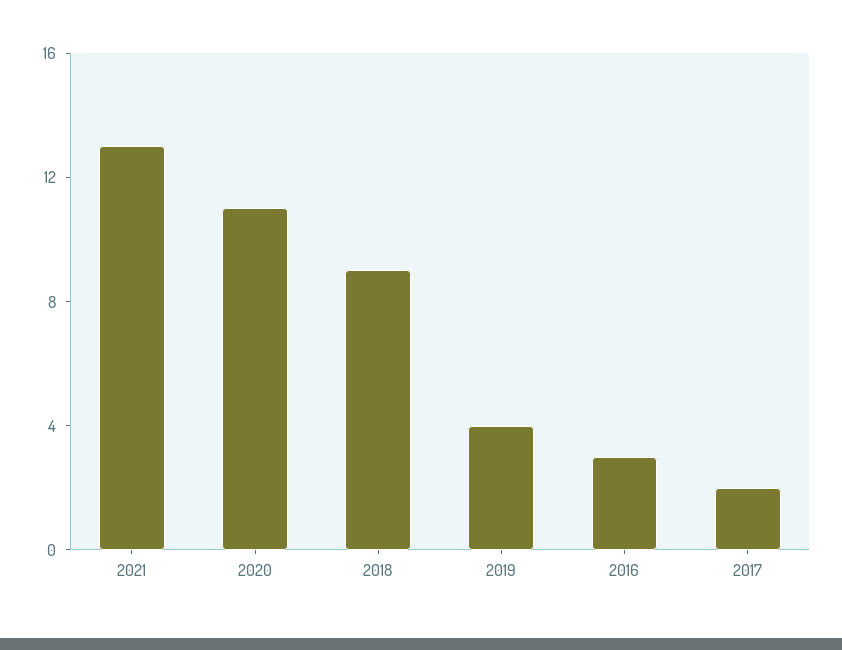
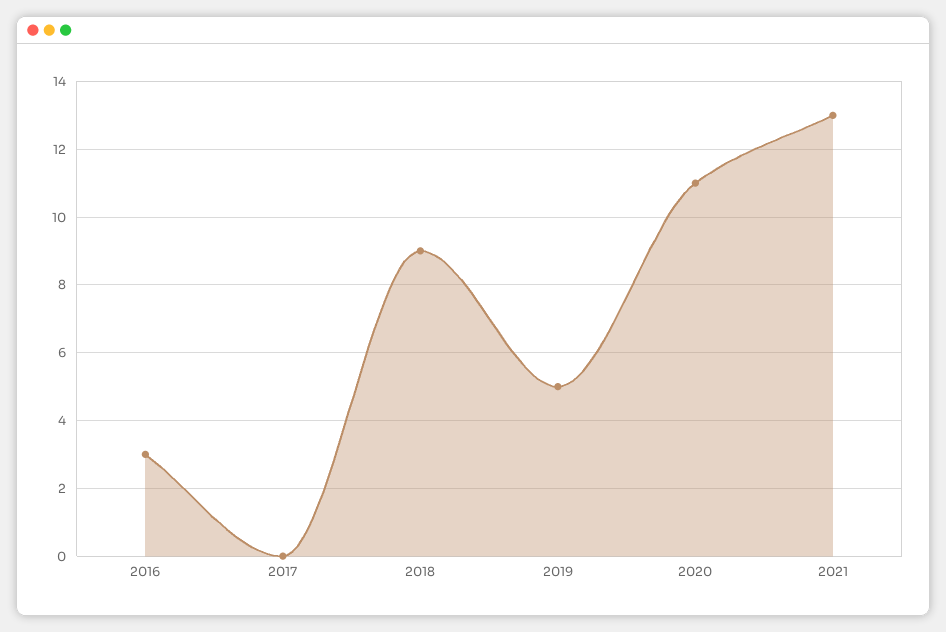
  {
    "2021": 13,
    "2020": 11,
    "2018": 9,
-   "2019": 4,
+   "2019": 5,
    "2016": 3,
-   "2017": 2
+   "2017": 0
  }

